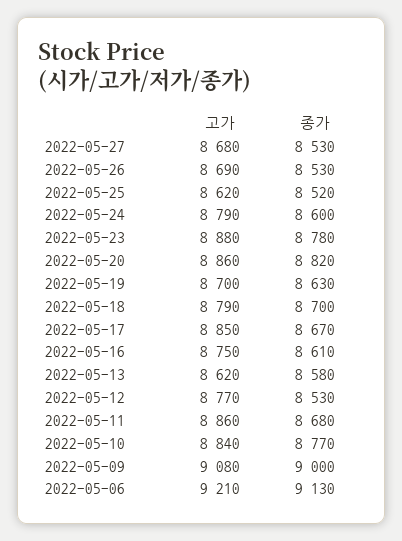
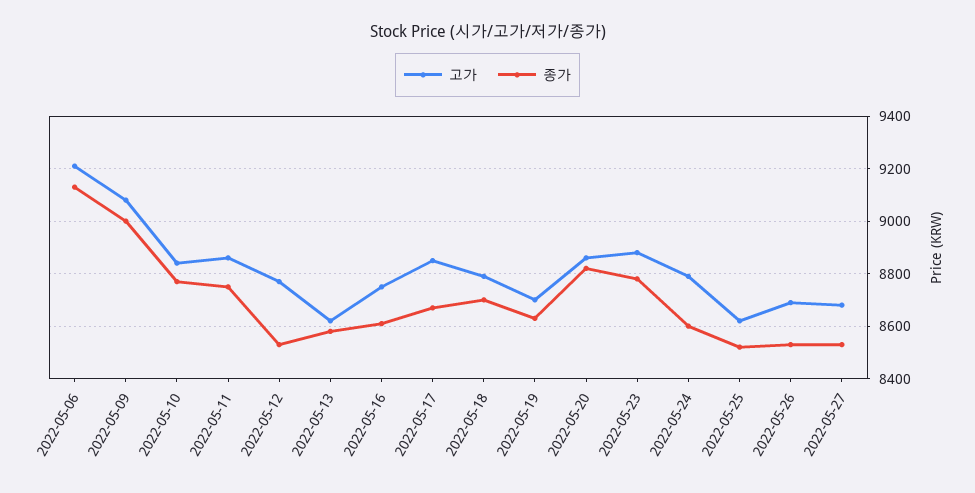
  {
    "고가": {
      "2022-05-27": 8680,
      "2022-05-26": 8690,
      "2022-05-25": 8620,
      "2022-05-24": 8790,
      "2022-05-23": 8880,
      "2022-05-20": 8860,
      "2022-05-19": 8700,
      "2022-05-18": 8790,
      "2022-05-17": 8850,
      "2022-05-16": 8750,
      "2022-05-13": 8620,
      "2022-05-12": 8770,
      "2022-05-11": 8860,
      "2022-05-10": 8840,
      "2022-05-09": 9080,
      "2022-05-06": 9210
    },
    "종가": {
      "2022-05-27": 8530,
      "2022-05-26": 8530,
      "2022-05-25": 8520,
      "2022-05-24": 8600,
      "2022-05-23": 8780,
      "2022-05-20": 8820,
      "2022-05-19": 8630,
      "2022-05-18": 8700,
      "2022-05-17": 8670,
      "2022-05-16": 8610,
      "2022-05-13": 8580,
      "2022-05-12": 8530,
-     "2022-05-11": 8680,
+     "2022-05-11": 8750,
      "2022-05-10": 8770,
      "2022-05-09": 9000,
      "2022-05-06": 9130
    }
  }

